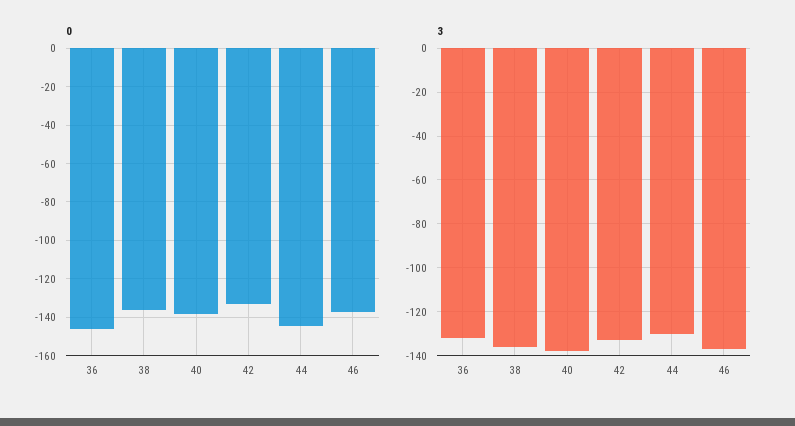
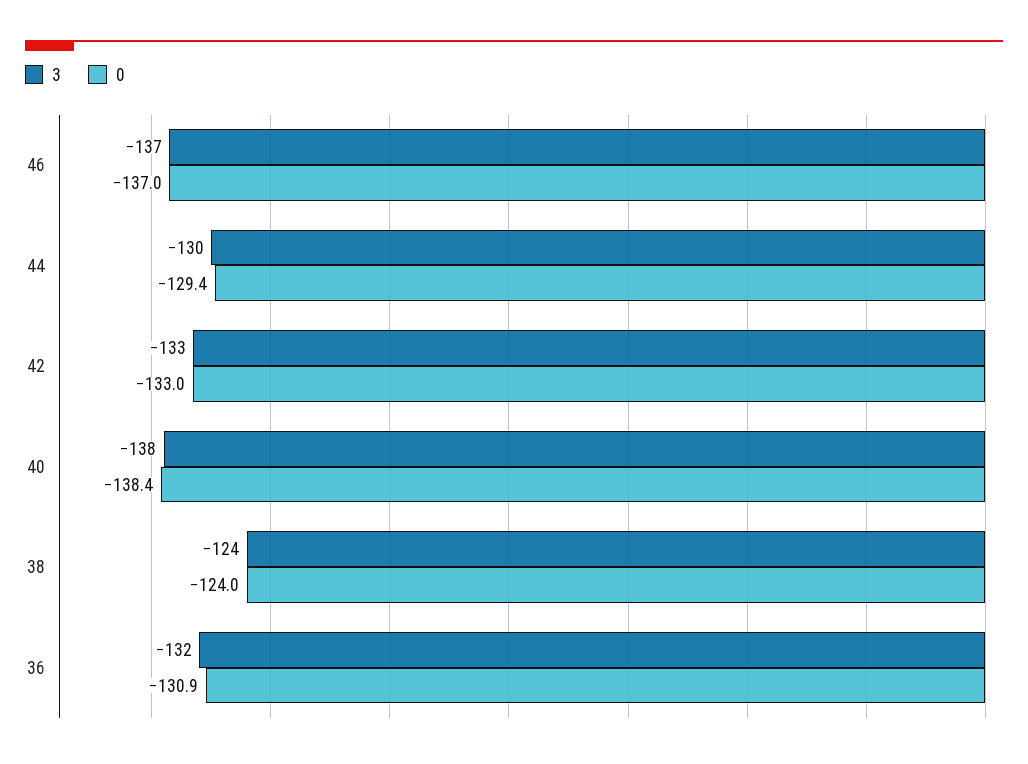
  {
    "0": {
-     "36": -145,
+     "36": -130.9,
-     "38": -135,
+     "38": -124,
      "40": -138.4,
      "42": -133,
-     "44": -145,
+     "44": -129.4,
      "46": -137
    },
    "3": {
      "36": -132,
-     "38": -135,
+     "38": -124,
      "40": -138,
      "42": -133,
      "44": -130,
      "46": -137
    }
  }

